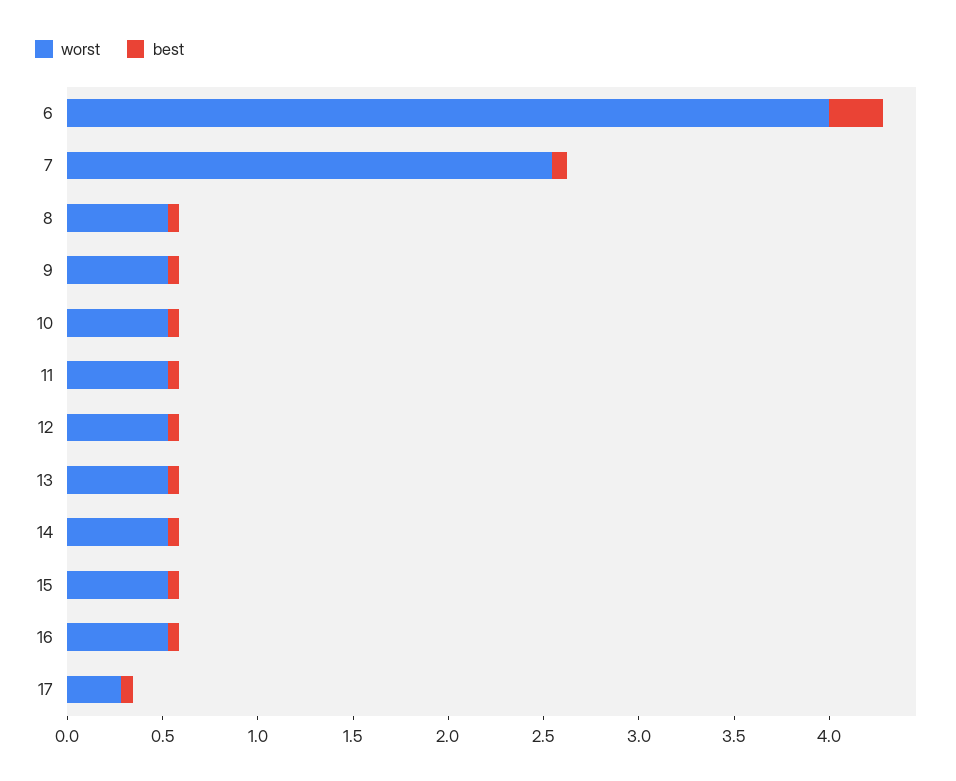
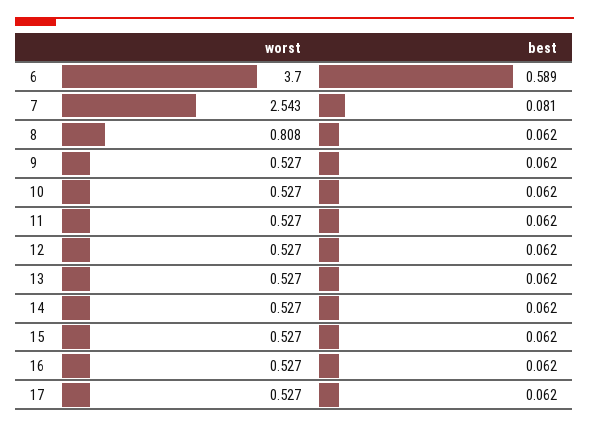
  {
    "worst": {
-     "6": 4,
+     "6": 3.7,
      "7": 2.543,
-     "8": 0.5,
+     "8": 0.808,
      "9": 0.527,
      "10": 0.527,
      "11": 0.527,
      "12": 0.527,
      "13": 0.527,
      "14": 0.527,
      "15": 0.527,
      "16": 0.527,
-     "17": 0.3
+     "17": 0.527
    },
    "best": {
-     "6": 0.3,
+     "6": 0.589,
      "7": 0.081,
      "8": 0.062,
      "9": 0.062,
      "10": 0.062,
      "11": 0.062,
      "12": 0.062,
      "13": 0.062,
      "14": 0.062,
      "15": 0.062,
      "16": 0.062,
      "17": 0.062
    }
  }

